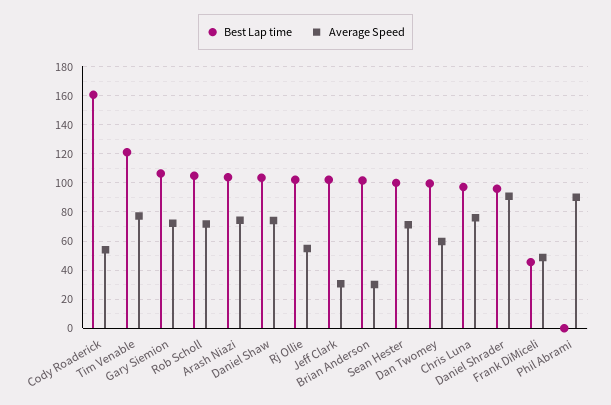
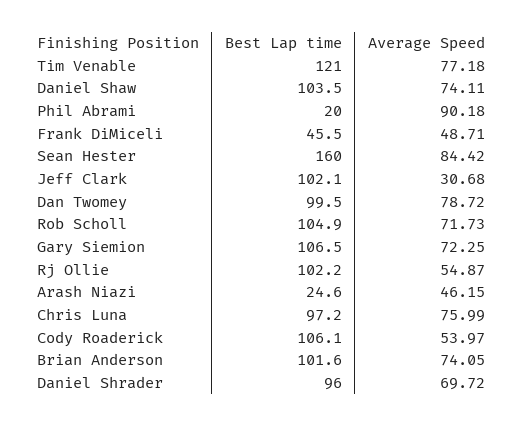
  {
    "Best Lap time": {
-     "Cody Roaderick": 160,
+     "Cody Roaderick": 106.1,
      "Tim Venable": 121,
      "Gary Siemion": 106.5,
      "Rob Scholl": 104.9,
-     "Arash Niazi": 105,
+     "Arash Niazi": 24.6,
      "Daniel Shaw": 103.5,
      "Rj Ollie": 102.2,
      "Jeff Clark": 102.1,
      "Brian Anderson": 101.6,
-     "Sean Hester": 100,
+     "Sean Hester": 160,
      "Dan Twomey": 99.5,
      "Chris Luna": 97.2,
      "Daniel Shrader": 96,
      "Frank DiMiceli": 45.5,
-     "Phil Abrami": 0
+     "Phil Abrami": 20
    },
    "Average Speed": {
      "Cody Roaderick": 53.97,
      "Tim Venable": 77.18,
      "Gary Siemion": 72.25,
      "Rob Scholl": 71.73,
-     "Arash Niazi": 75,
+     "Arash Niazi": 46.15,
      "Daniel Shaw": 74.11,
      "Rj Ollie": 54.87,
      "Jeff Clark": 30.68,
-     "Brian Anderson": 30,
+     "Brian Anderson": 74.05,
-     "Sean Hester": 70,
+     "Sean Hester": 84.42,
-     "Dan Twomey": 60,
+     "Dan Twomey": 78.72,
      "Chris Luna": 75.99,
-     "Daniel Shrader": 90,
+     "Daniel Shrader": 69.72,
      "Frank DiMiceli": 48.71,
      "Phil Abrami": 90.18
    }
  }

